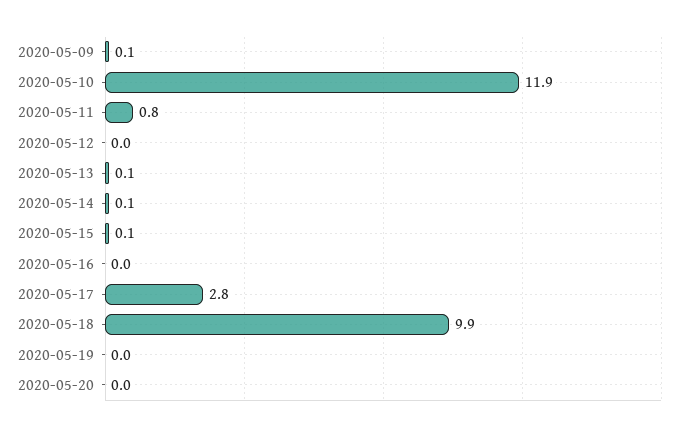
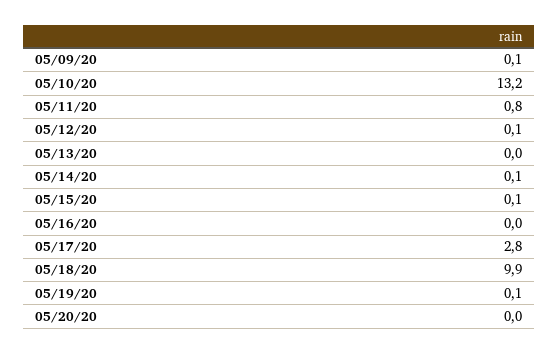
  {
    "2020-05-09": 0.1,
-   "2020-05-10": 11.9,
+   "2020-05-10": 13.2,
    "2020-05-11": 0.8,
-   "2020-05-12": 0,
+   "2020-05-12": 0.1,
-   "2020-05-13": 0.1,
+   "2020-05-13": 0,
    "2020-05-14": 0.1,
    "2020-05-15": 0.1,
    "2020-05-16": 0,
    "2020-05-17": 2.8,
    "2020-05-18": 9.9,
-   "2020-05-19": 0,
+   "2020-05-19": 0.1,
    "2020-05-20": 0
  }

